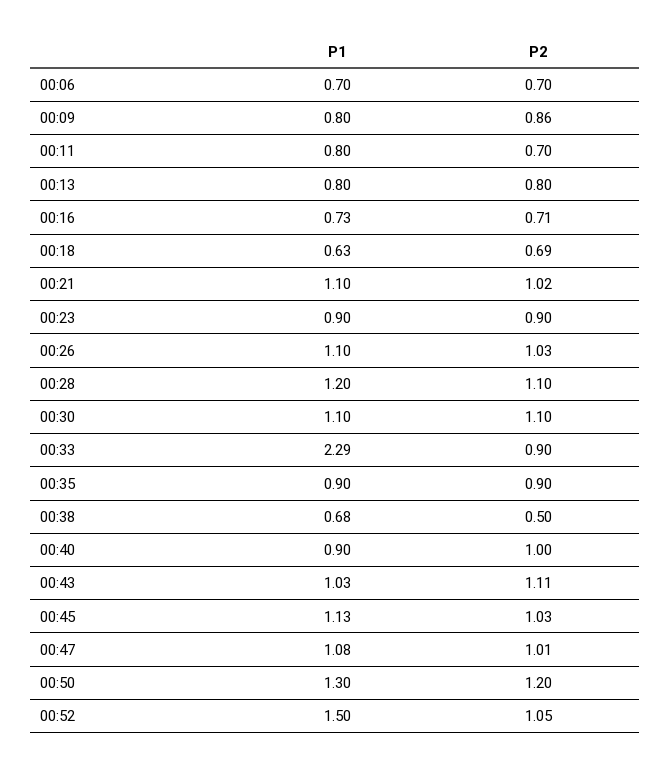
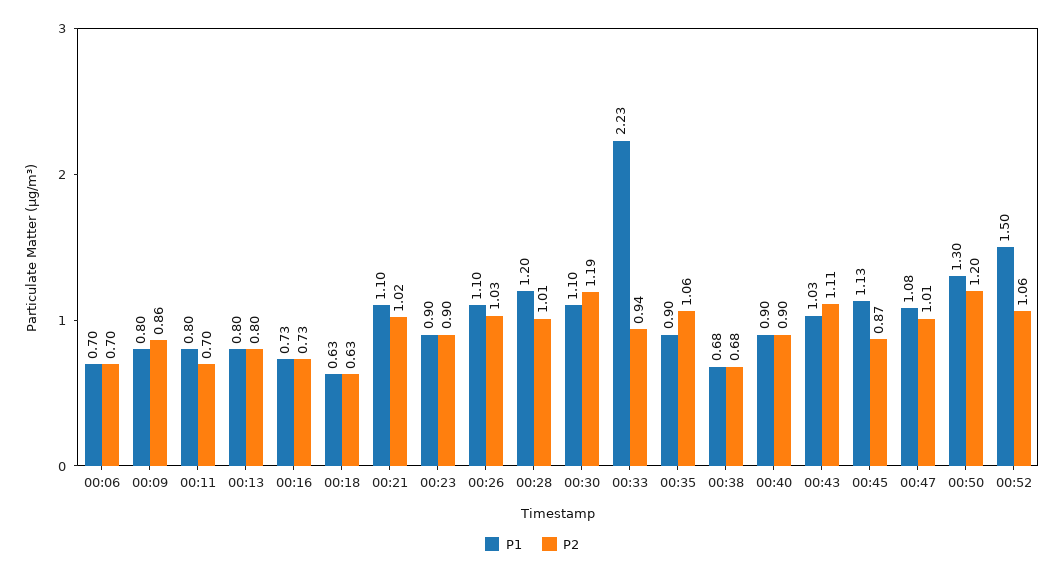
  {
    "P1": {
      "00:06": 0.7,
      "00:09": 0.8,
      "00:11": 0.8,
      "00:13": 0.8,
      "00:16": 0.73,
      "00:18": 0.63,
      "00:21": 1.1,
      "00:23": 0.9,
      "00:26": 1.1,
      "00:28": 1.2,
      "00:30": 1.1,
-     "00:33": 2.29,
+     "00:33": 2.23,
      "00:35": 0.9,
      "00:38": 0.68,
      "00:40": 0.9,
      "00:43": 1.03,
      "00:45": 1.13,
      "00:47": 1.08,
      "00:50": 1.3,
      "00:52": 1.5
    },
    "P2": {
      "00:06": 0.7,
      "00:09": 0.86,
      "00:11": 0.7,
      "00:13": 0.8,
-     "00:16": 0.71,
+     "00:16": 0.73,
-     "00:18": 0.69,
+     "00:18": 0.63,
      "00:21": 1.02,
      "00:23": 0.9,
      "00:26": 1.03,
-     "00:28": 1.1,
+     "00:28": 1.01,
-     "00:30": 1.1,
+     "00:30": 1.19,
-     "00:33": 0.9,
+     "00:33": 0.94,
-     "00:35": 0.9,
+     "00:35": 1.06,
-     "00:38": 0.5,
+     "00:38": 0.68,
-     "00:40": 1,
+     "00:40": 0.9,
      "00:43": 1.11,
-     "00:45": 1.03,
+     "00:45": 0.87,
      "00:47": 1.01,
      "00:50": 1.2,
-     "00:52": 1.05
+     "00:52": 1.06
    }
  }

